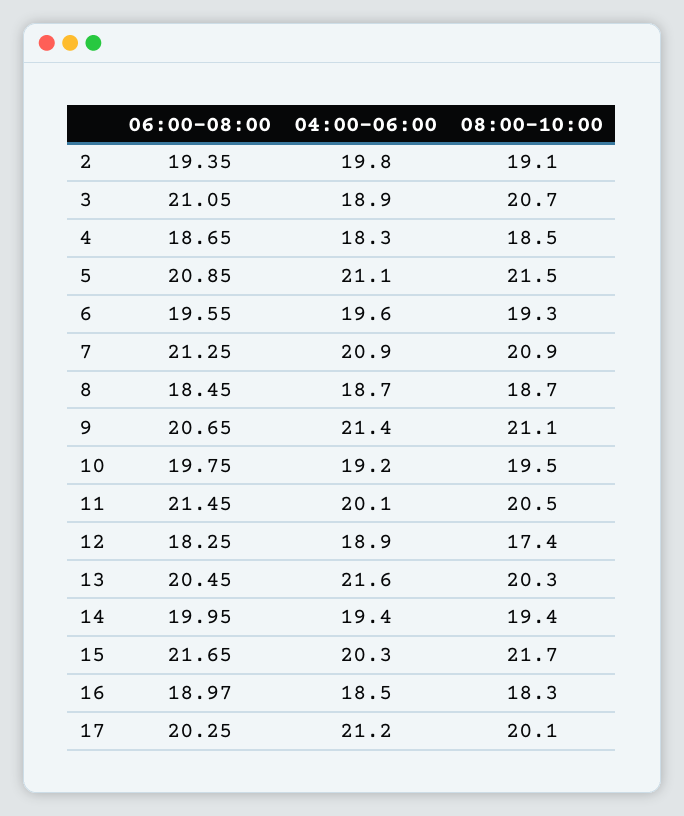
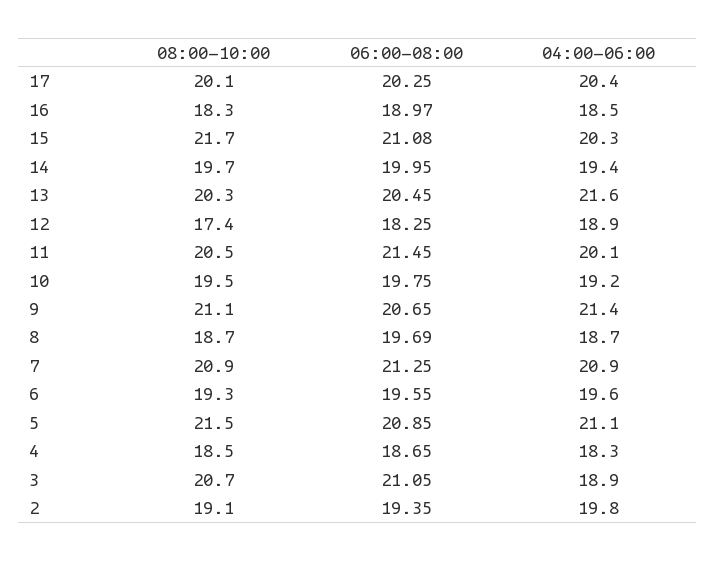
  {
    "06:00-08:00": {
      "2": 19.35,
      "3": 21.05,
      "4": 18.65,
      "5": 20.85,
      "6": 19.55,
      "7": 21.25,
-     "8": 18.45,
+     "8": 19.69,
      "9": 20.65,
      "10": 19.75,
      "11": 21.45,
      "12": 18.25,
      "13": 20.45,
      "14": 19.95,
-     "15": 21.65,
+     "15": 21.08,
      "16": 18.97,
      "17": 20.25
    },
    "04:00-06:00": {
      "2": 19.8,
      "3": 18.9,
      "4": 18.3,
      "5": 21.1,
      "6": 19.6,
      "7": 20.9,
      "8": 18.7,
      "9": 21.4,
      "10": 19.2,
      "11": 20.1,
      "12": 18.9,
      "13": 21.6,
      "14": 19.4,
      "15": 20.3,
      "16": 18.5,
-     "17": 21.2
+     "17": 20.4
    },
    "08:00-10:00": {
      "2": 19.1,
      "3": 20.7,
      "4": 18.5,
      "5": 21.5,
      "6": 19.3,
      "7": 20.9,
      "8": 18.7,
      "9": 21.1,
      "10": 19.5,
      "11": 20.5,
      "12": 17.4,
      "13": 20.3,
-     "14": 19.4,
+     "14": 19.7,
      "15": 21.7,
      "16": 18.3,
      "17": 20.1
    }
  }

